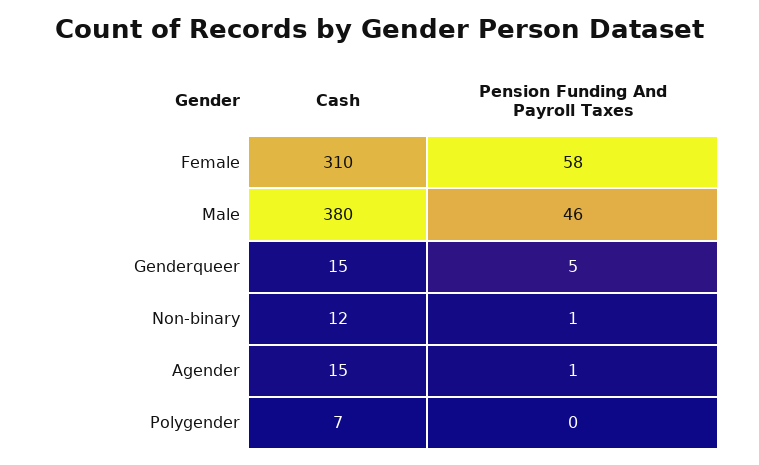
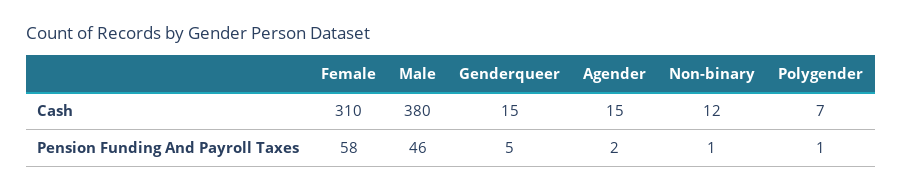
  {
    "Cash": {
      "Female": 310,
      "Male": 380,
      "Genderqueer": 15,
      "Non-binary": 12,
      "Agender": 15,
      "Polygender": 7
    },
    "Pension Funding And Payroll Taxes": {
      "Female": 58,
      "Male": 46,
      "Genderqueer": 5,
      "Non-binary": 1,
-     "Agender": 1,
+     "Agender": 2,
-     "Polygender": 0
+     "Polygender": 1
    }
  }

